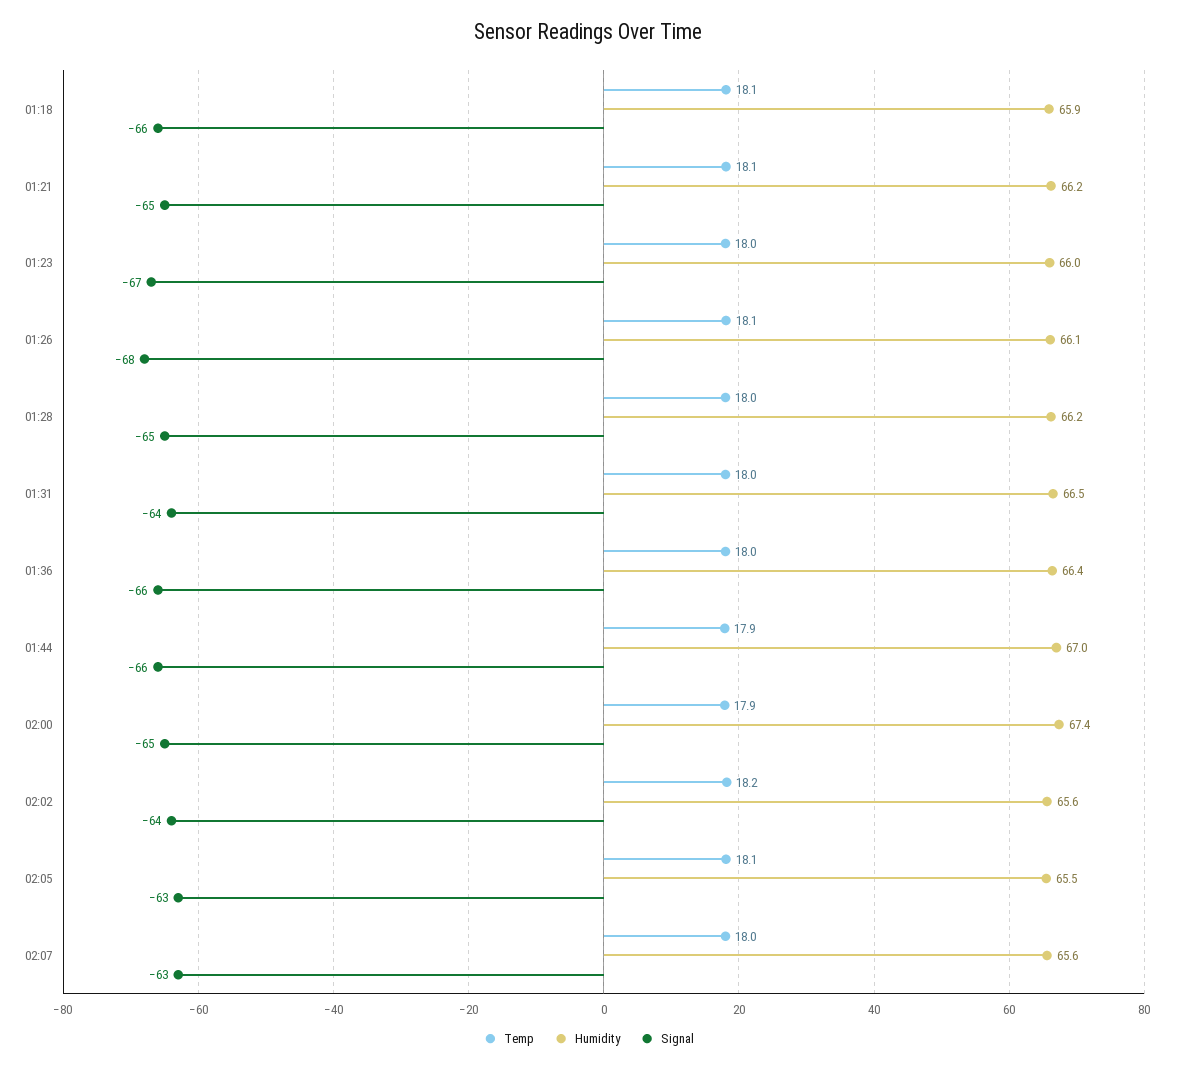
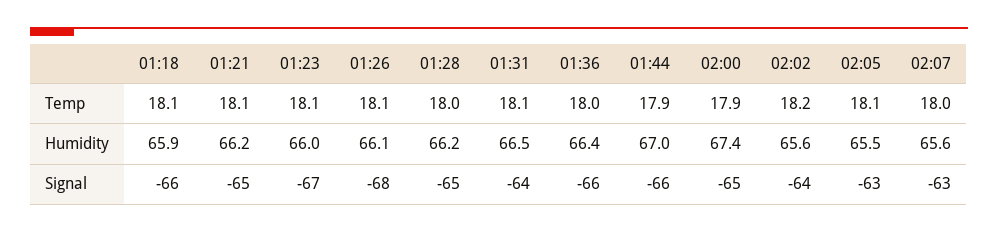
  {
    "Temp": {
      "01:18": 18.1,
      "01:21": 18.1,
-     "01:23": 18,
+     "01:23": 18.1,
      "01:26": 18.1,
      "01:28": 18,
-     "01:31": 18,
+     "01:31": 18.1,
      "01:36": 18,
      "01:44": 17.9,
      "02:00": 17.9,
      "02:02": 18.2,
      "02:05": 18.1,
      "02:07": 18
    },
    "Humidity": {
      "01:18": 65.9,
      "01:21": 66.2,
      "01:23": 66,
      "01:26": 66.1,
      "01:28": 66.2,
      "01:31": 66.5,
      "01:36": 66.4,
      "01:44": 67,
      "02:00": 67.4,
      "02:02": 65.6,
      "02:05": 65.5,
      "02:07": 65.6
    },
    "Signal": {
      "01:18": -66,
      "01:21": -65,
      "01:23": -67,
      "01:26": -68,
      "01:28": -65,
      "01:31": -64,
      "01:36": -66,
      "01:44": -66,
      "02:00": -65,
      "02:02": -64,
      "02:05": -63,
      "02:07": -63
    }
  }

